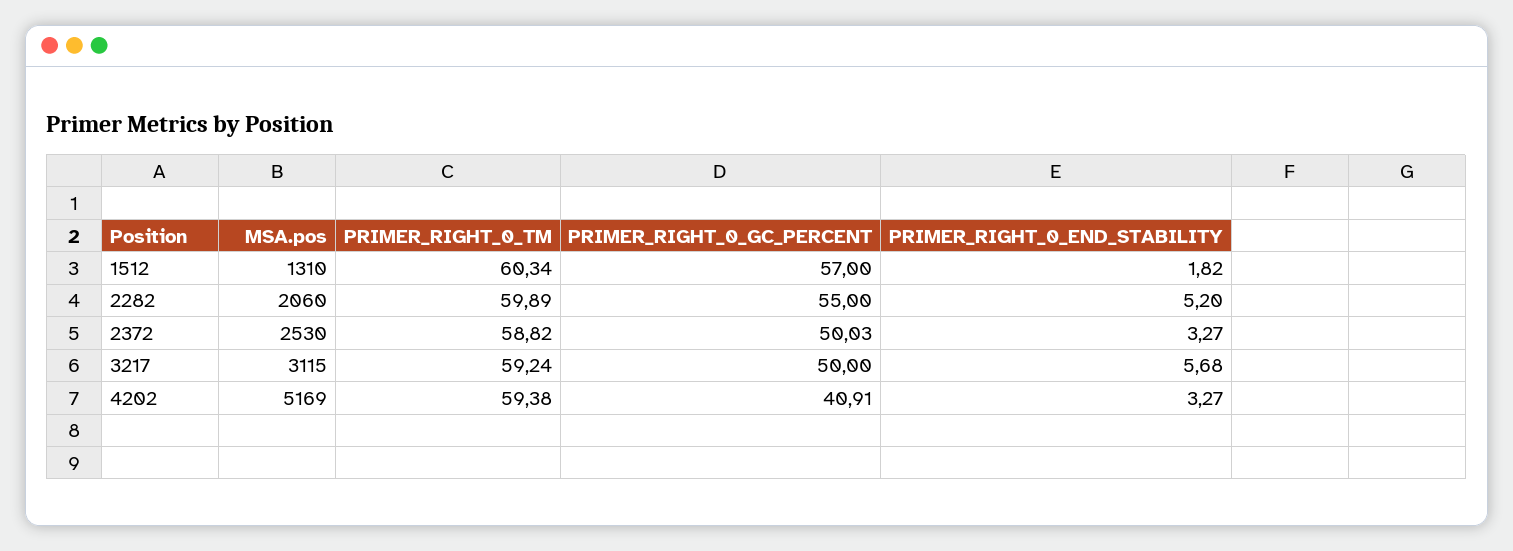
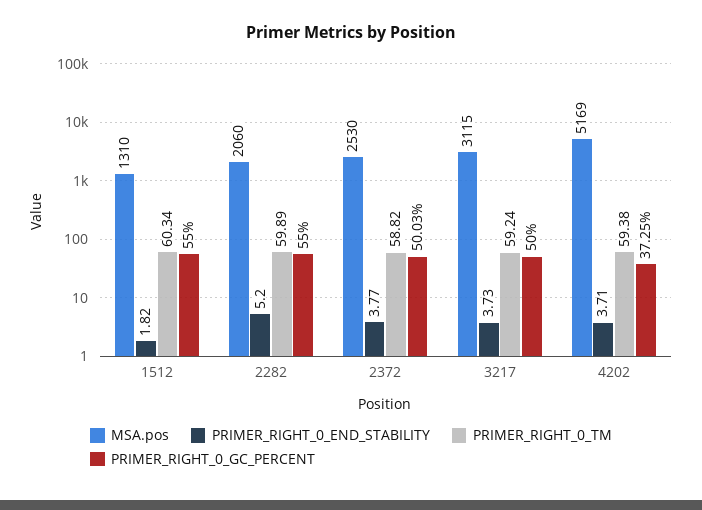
  {
    "MSA.pos": {
      "1512": 1310,
      "2282": 2060,
      "2372": 2530,
      "3217": 3115,
      "4202": 5169
    },
    "PRIMER_RIGHT_0_TM": {
      "1512": 60.34,
      "2282": 59.89,
      "2372": 58.82,
      "3217": 59.24,
      "4202": 59.38
    },
    "PRIMER_RIGHT_0_GC_PERCENT": {
-     "1512": 57,
+     "1512": 55,
      "2282": 55,
      "2372": 50.03,
      "3217": 50,
-     "4202": 40.91
+     "4202": 37.25
    },
    "PRIMER_RIGHT_0_END_STABILITY": {
      "1512": 1.82,
      "2282": 5.2,
-     "2372": 3.27,
+     "2372": 3.77,
-     "3217": 5.68,
+     "3217": 3.73,
-     "4202": 3.27
+     "4202": 3.71
    }
  }

